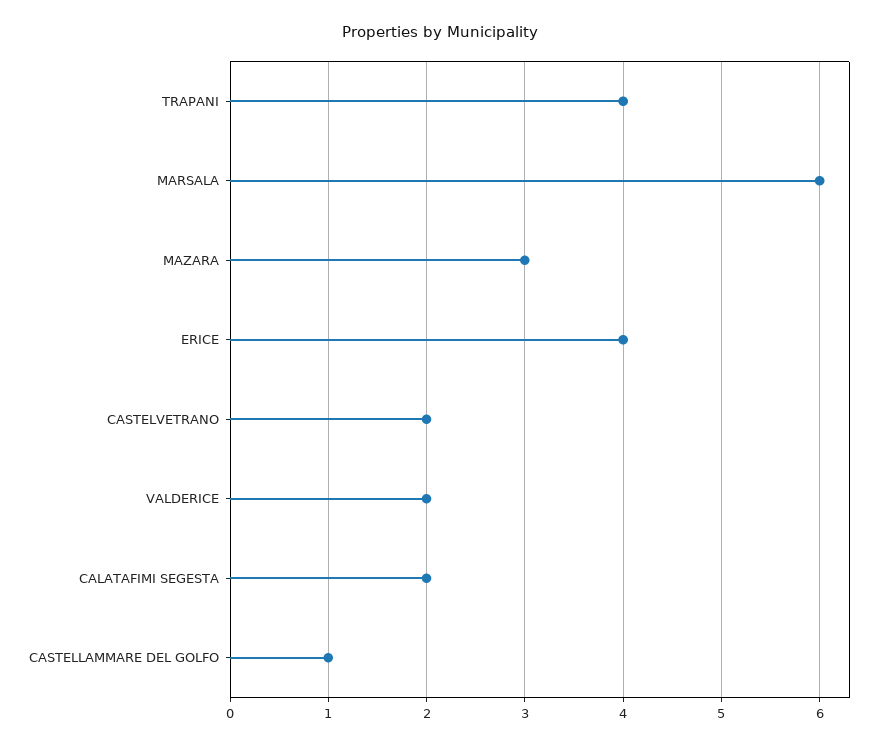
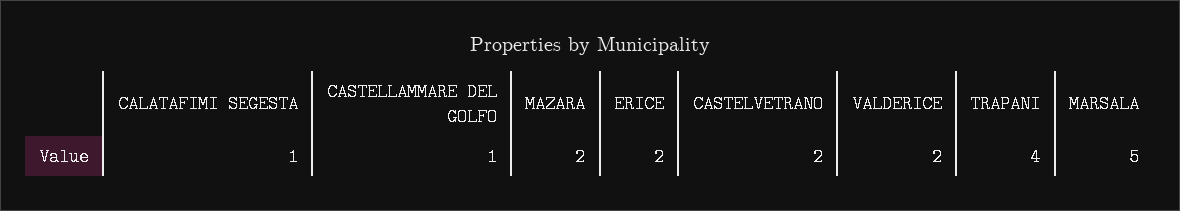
  {
    "TRAPANI": 4,
-   "MARSALA": 6,
+   "MARSALA": 5,
-   "MAZARA": 3,
+   "MAZARA": 2,
-   "ERICE": 4,
+   "ERICE": 2,
    "CASTELVETRANO": 2,
    "VALDERICE": 2,
-   "CALATAFIMI SEGESTA": 2,
+   "CALATAFIMI SEGESTA": 1,
    "CASTELLAMMARE DEL GOLFO": 1
  }

